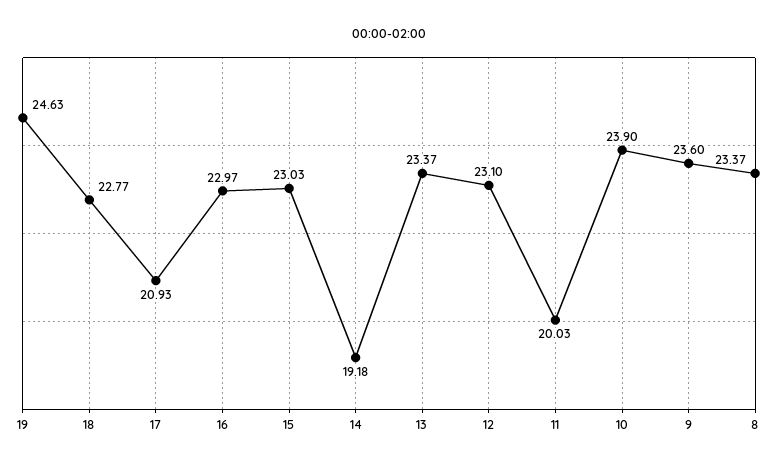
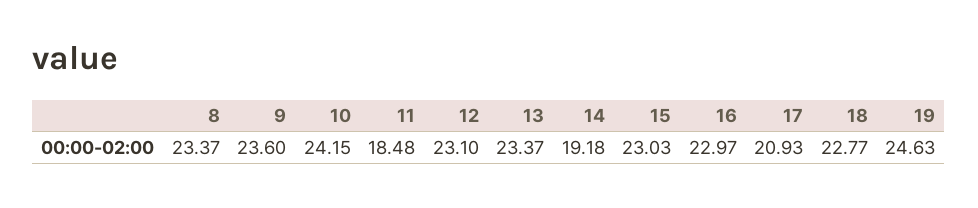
  {
    "19": 24.63,
    "18": 22.77,
    "17": 20.93,
    "16": 22.97,
    "15": 23.03,
    "14": 19.18,
    "13": 23.37,
    "12": 23.1,
-   "11": 20.03,
+   "11": 18.48,
-   "10": 23.9,
+   "10": 24.15,
    "9": 23.6,
    "8": 23.37
  }

